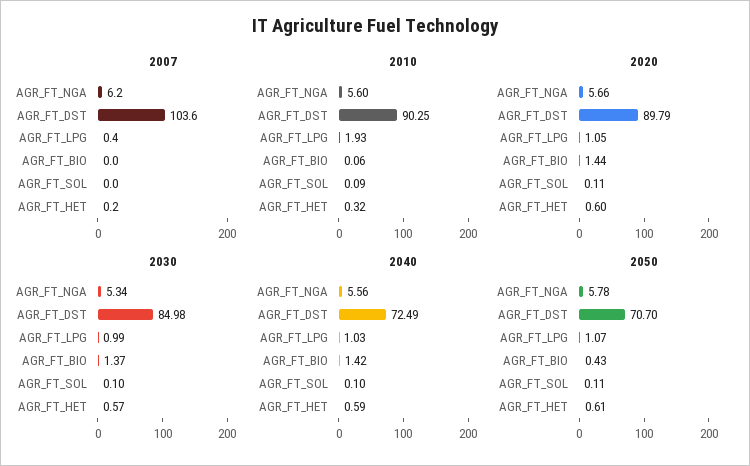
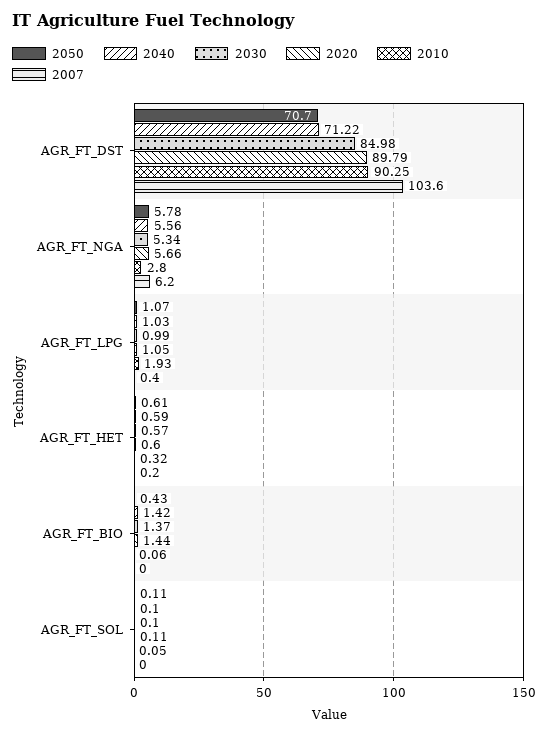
  {
    "2007": {
      "AGR_FT_NGA": 6.2,
      "AGR_FT_DST": 103.6,
      "AGR_FT_LPG": 0.4,
      "AGR_FT_BIO": 0,
      "AGR_FT_SOL": 0,
      "AGR_FT_HET": 0.2
    },
    "2010": {
-     "AGR_FT_NGA": 5.6,
+     "AGR_FT_NGA": 2.8,
      "AGR_FT_DST": 90.25,
      "AGR_FT_LPG": 1.93,
      "AGR_FT_BIO": 0.06,
-     "AGR_FT_SOL": 0.09,
+     "AGR_FT_SOL": 0.05,
      "AGR_FT_HET": 0.32
    },
    "2020": {
      "AGR_FT_NGA": 5.66,
      "AGR_FT_DST": 89.79,
      "AGR_FT_LPG": 1.05,
      "AGR_FT_BIO": 1.44,
      "AGR_FT_SOL": 0.11,
      "AGR_FT_HET": 0.6
    },
    "2030": {
      "AGR_FT_NGA": 5.34,
      "AGR_FT_DST": 84.98,
      "AGR_FT_LPG": 0.99,
      "AGR_FT_BIO": 1.37,
      "AGR_FT_SOL": 0.1,
      "AGR_FT_HET": 0.57
    },
    "2040": {
      "AGR_FT_NGA": 5.56,
-     "AGR_FT_DST": 72.49,
+     "AGR_FT_DST": 71.22,
      "AGR_FT_LPG": 1.03,
      "AGR_FT_BIO": 1.42,
      "AGR_FT_SOL": 0.1,
      "AGR_FT_HET": 0.59
    },
    "2050": {
      "AGR_FT_NGA": 5.78,
      "AGR_FT_DST": 70.7,
      "AGR_FT_LPG": 1.07,
      "AGR_FT_BIO": 0.43,
      "AGR_FT_SOL": 0.11,
      "AGR_FT_HET": 0.61
    }
  }

